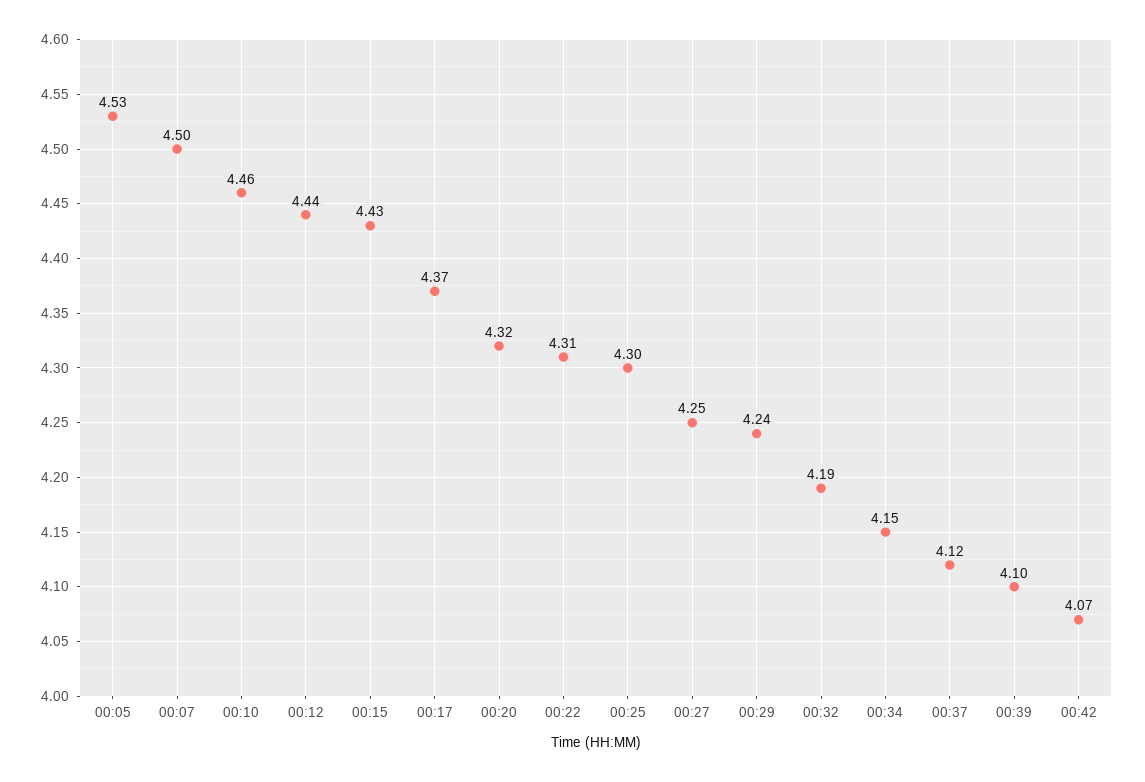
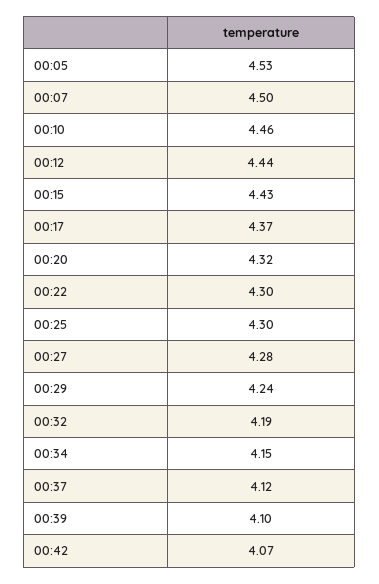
  {
    "00:05": 4.53,
    "00:07": 4.5,
    "00:10": 4.46,
    "00:12": 4.44,
    "00:15": 4.43,
    "00:17": 4.37,
    "00:20": 4.32,
-   "00:22": 4.31,
+   "00:22": 4.3,
    "00:25": 4.3,
-   "00:27": 4.25,
+   "00:27": 4.28,
    "00:29": 4.24,
    "00:32": 4.19,
    "00:34": 4.15,
    "00:37": 4.12,
    "00:39": 4.1,
    "00:42": 4.07
  }

